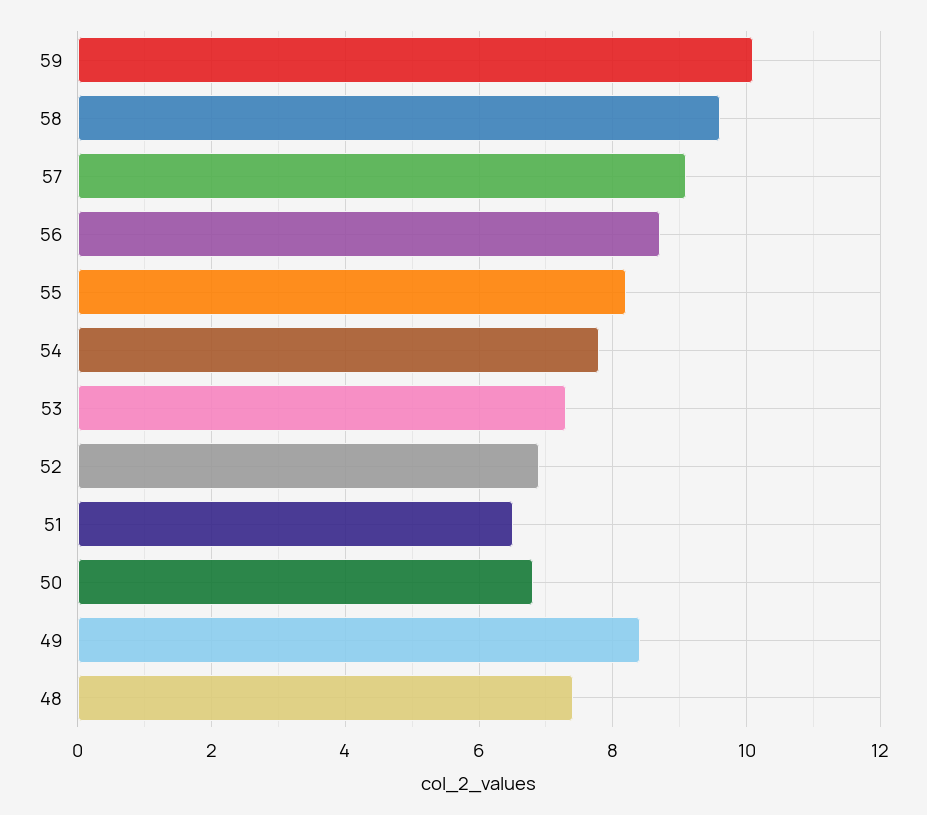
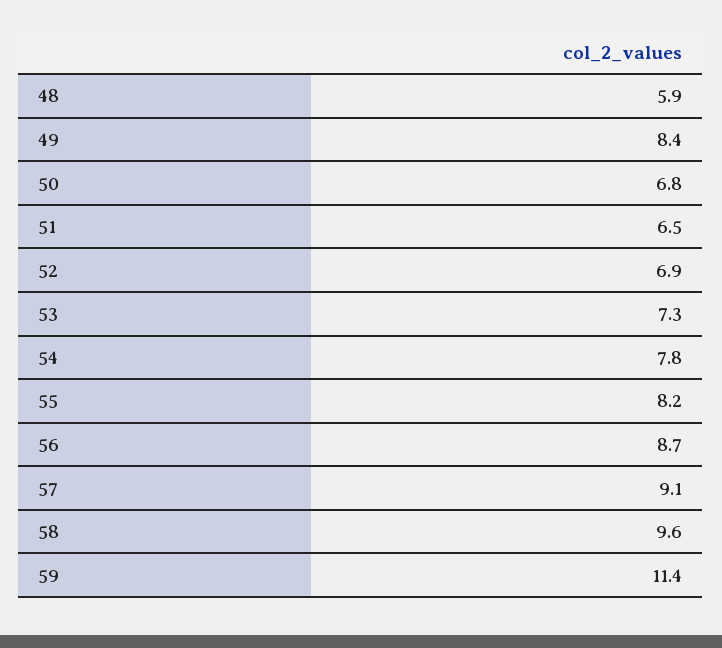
  {
-   "59": 10,
+   "59": 11.4,
    "58": 9.6,
    "57": 9.1,
    "56": 8.7,
    "55": 8.2,
    "54": 7.8,
    "53": 7.3,
    "52": 6.9,
    "51": 6.5,
    "50": 6.8,
    "49": 8.4,
-   "48": 7.5
+   "48": 5.9
  }

